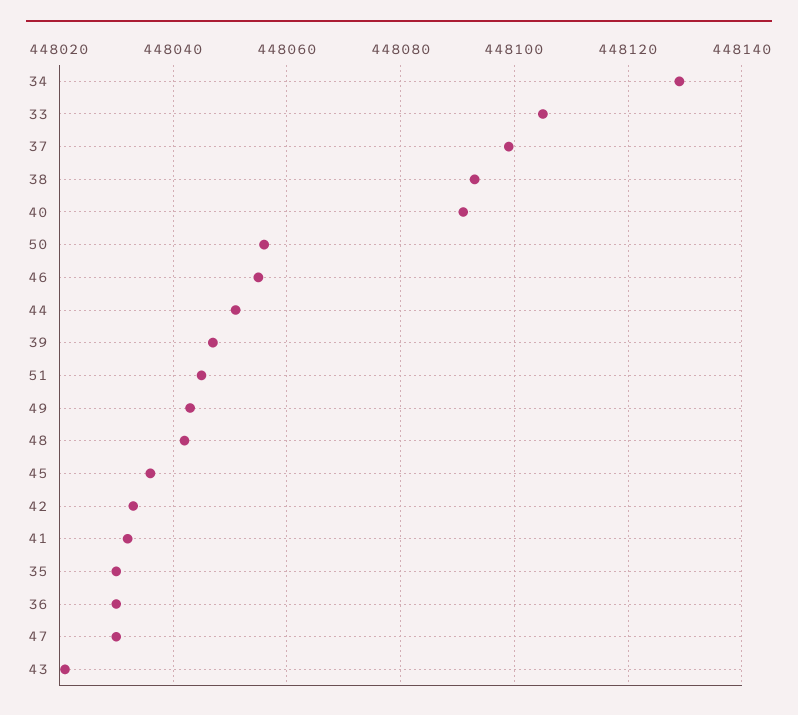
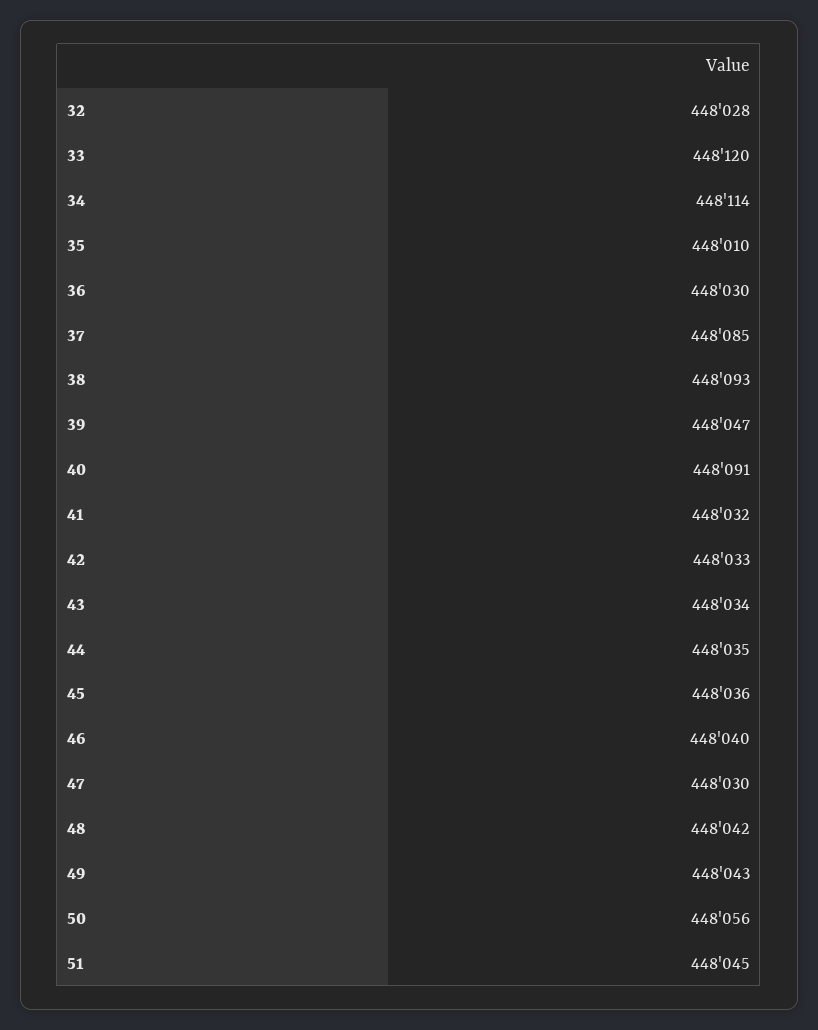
  {
-   "34": 448130,
+   "34": 448114,
-   "33": 448105,
+   "33": 448120,
-   "37": 448100,
+   "37": 448085,
    "38": 448093,
    "40": 448091,
    "50": 448056,
-   "46": 448055,
+   "46": 448040,
-   "44": 448050,
+   "44": 448035,
    "39": 448047,
    "51": 448045,
    "49": 448043,
    "48": 448042,
    "45": 448036,
    "42": 448033,
    "41": 448032,
-   "35": 448030,
+   "35": 448010,
    "36": 448030,
    "47": 448030,
-   "43": 448020
+   "43": 448034,
+   "32": 448028
  }

